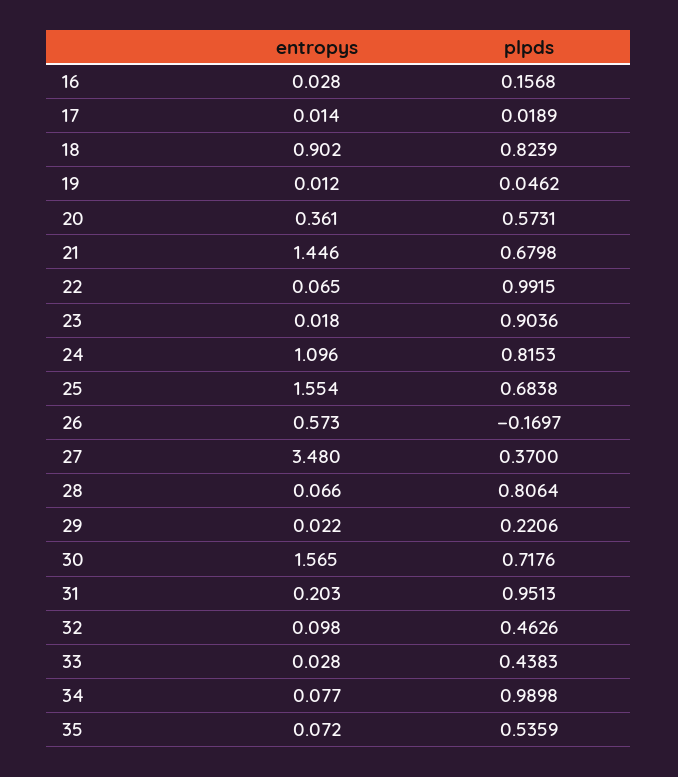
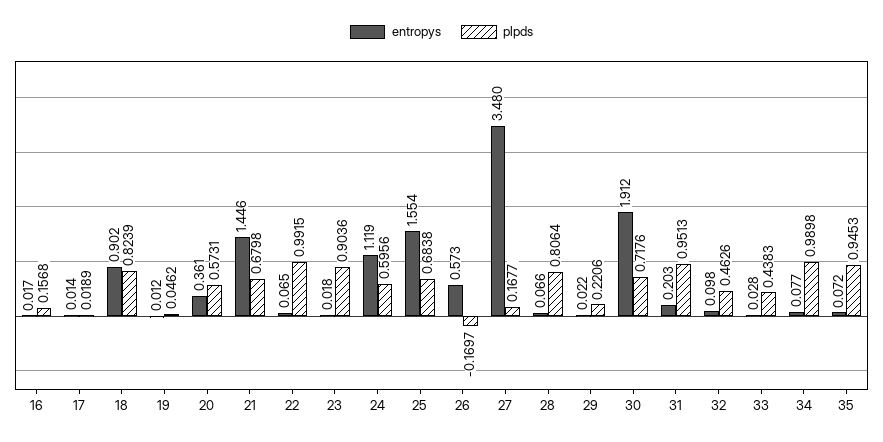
  {
    "entropys": {
-     "16": 0.028,
+     "16": 0.017,
      "17": 0.014,
      "18": 0.902,
      "19": 0.012,
      "20": 0.361,
      "21": 1.446,
      "22": 0.065,
      "23": 0.018,
-     "24": 1.096,
+     "24": 1.119,
      "25": 1.554,
      "26": 0.573,
      "27": 3.48,
      "28": 0.066,
      "29": 0.022,
-     "30": 1.565,
+     "30": 1.912,
      "31": 0.203,
      "32": 0.098,
      "33": 0.028,
      "34": 0.077,
      "35": 0.072
    },
    "plpds": {
      "16": 0.1568,
      "17": 0.0189,
      "18": 0.8239,
      "19": 0.0462,
      "20": 0.5731,
      "21": 0.6798,
      "22": 0.9915,
      "23": 0.9036,
-     "24": 0.8153,
+     "24": 0.5956,
      "25": 0.6838,
      "26": -0.1697,
-     "27": 0.37,
+     "27": 0.1677,
      "28": 0.8064,
      "29": 0.2206,
      "30": 0.7176,
      "31": 0.9513,
      "32": 0.4626,
      "33": 0.4383,
      "34": 0.9898,
-     "35": 0.5359
+     "35": 0.9453
    }
  }

